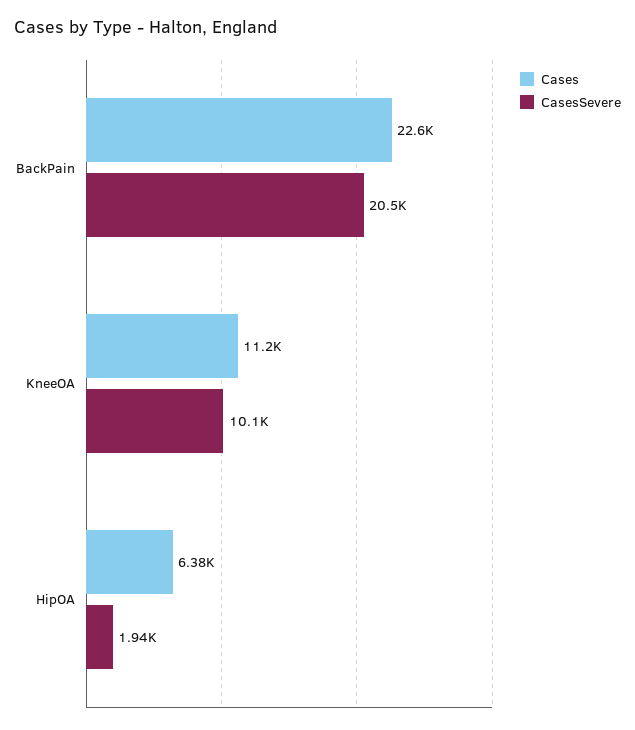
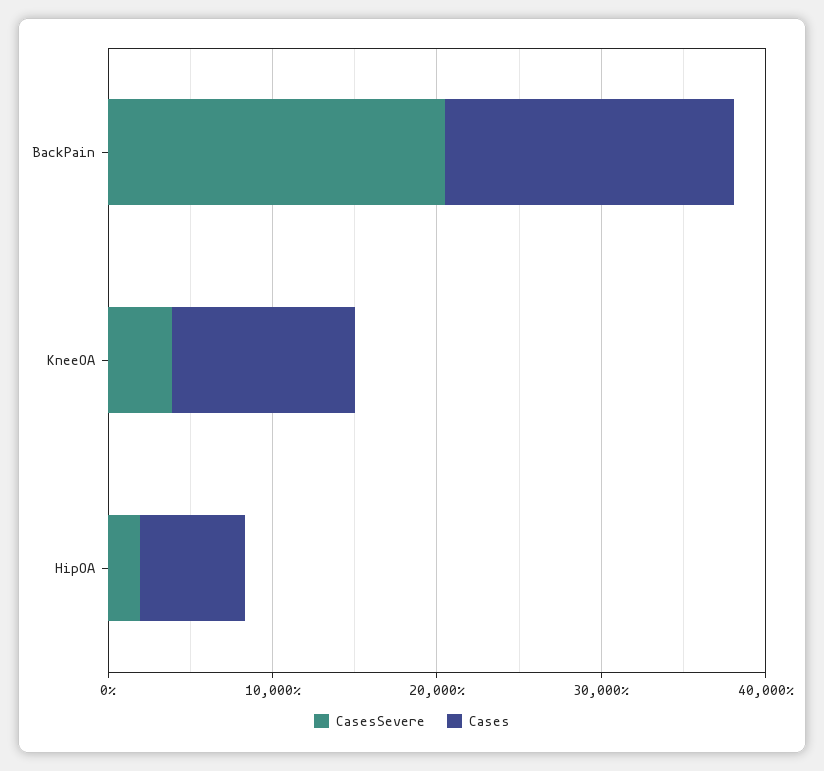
  {
    "Cases": {
-     "BackPain": 22600,
+     "BackPain": 18000,
      "KneeOA": 11200,
      "HipOA": 6380
    },
    "CasesSevere": {
      "BackPain": 20500,
-     "KneeOA": 10100,
+     "KneeOA": 4000,
      "HipOA": 1940
    }
  }

